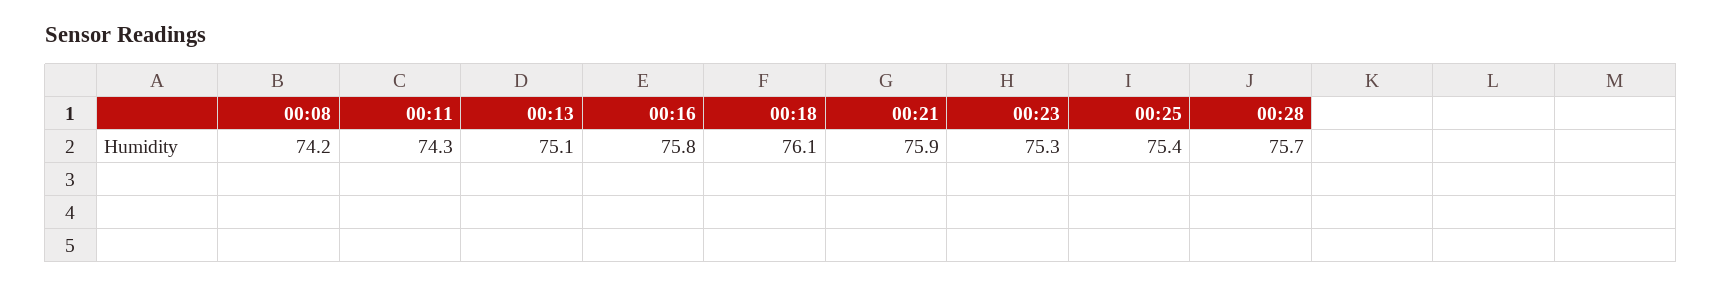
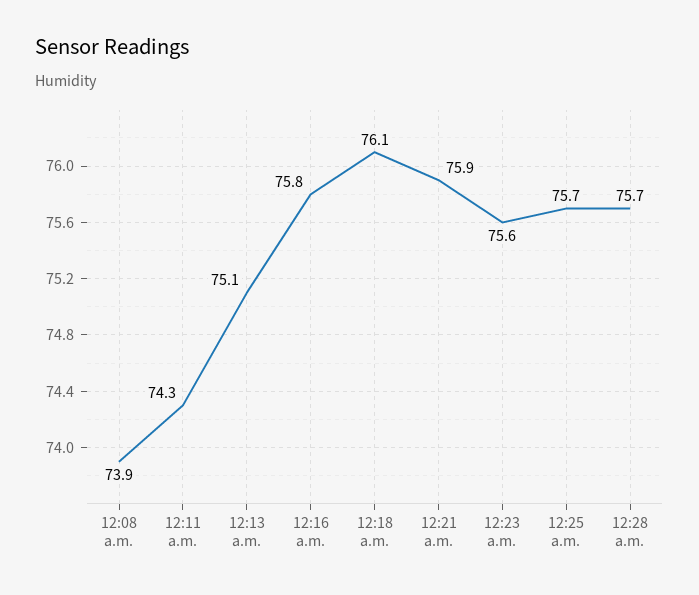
  {
-   "00:08": 74.2,
+   "00:08": 73.9,
    "00:11": 74.3,
    "00:13": 75.1,
    "00:16": 75.8,
    "00:18": 76.1,
    "00:21": 75.9,
-   "00:23": 75.3,
+   "00:23": 75.6,
-   "00:25": 75.4,
+   "00:25": 75.7,
    "00:28": 75.7
  }

